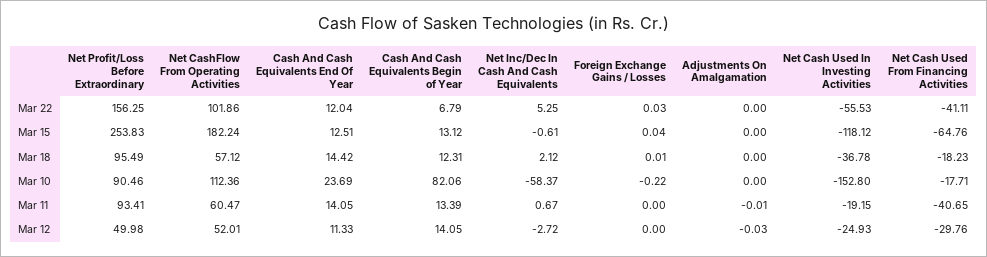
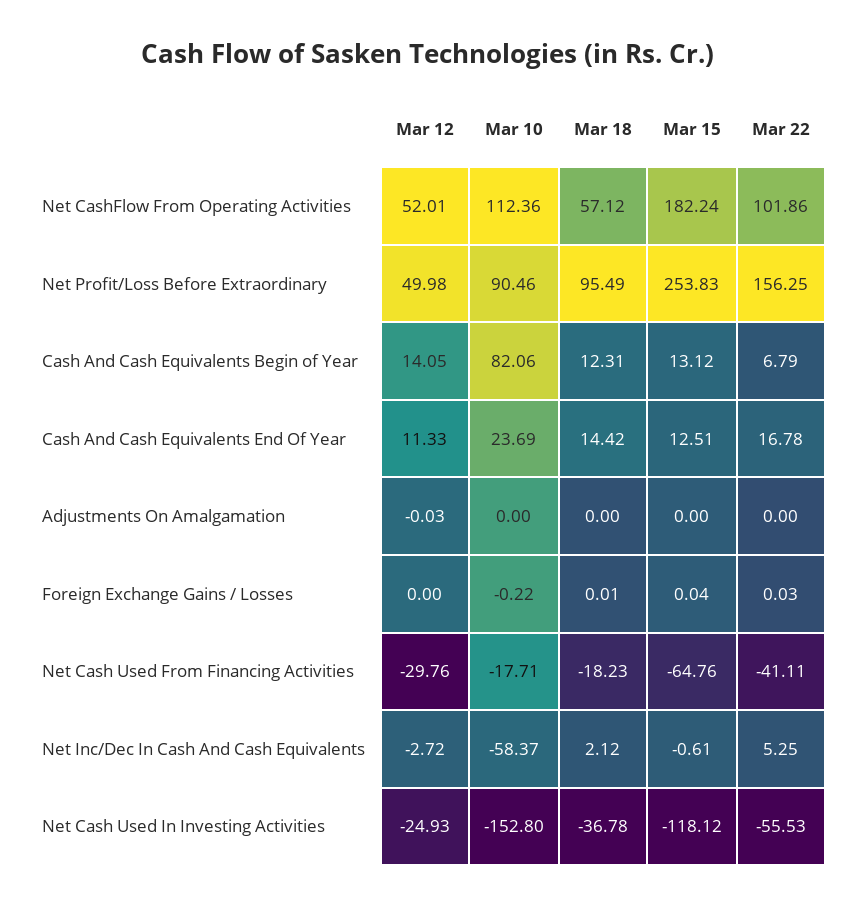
  {
    "Net Profit/Loss Before Extraordinary": {
      "Mar 22": 156.25,
      "Mar 15": 253.83,
      "Mar 18": 95.49,
      "Mar 10": 90.46,
-     "Mar 11": 93.41,
      "Mar 12": 49.98
    },
    "Net CashFlow From Operating Activities": {
      "Mar 22": 101.86,
      "Mar 15": 182.24,
      "Mar 18": 57.12,
      "Mar 10": 112.36,
-     "Mar 11": 60.47,
      "Mar 12": 52.01
    },
    "Cash And Cash Equivalents End Of Year": {
-     "Mar 22": 12.04,
+     "Mar 22": 16.78,
      "Mar 15": 12.51,
      "Mar 18": 14.42,
      "Mar 10": 23.69,
-     "Mar 11": 14.05,
      "Mar 12": 11.33
    },
    "Cash And Cash Equivalents Begin of Year": {
      "Mar 22": 6.79,
      "Mar 15": 13.12,
      "Mar 18": 12.31,
      "Mar 10": 82.06,
-     "Mar 11": 13.39,
      "Mar 12": 14.05
    },
    "Net Inc/Dec In Cash And Cash Equivalents": {
      "Mar 22": 5.25,
      "Mar 15": -0.61,
      "Mar 18": 2.12,
      "Mar 10": -58.37,
-     "Mar 11": 0.67,
      "Mar 12": -2.72
    },
    "Foreign Exchange Gains / Losses": {
      "Mar 22": 0.03,
      "Mar 15": 0.04,
      "Mar 18": 0.01,
      "Mar 10": -0.22,
-     "Mar 11": 0,
      "Mar 12": 0
    },
    "Adjustments On Amalgamation": {
      "Mar 22": 0,
      "Mar 15": 0,
      "Mar 18": 0,
      "Mar 10": 0,
-     "Mar 11": -0.01,
      "Mar 12": -0.03
    },
    "Net Cash Used In Investing Activities": {
      "Mar 22": -55.53,
      "Mar 15": -118.12,
      "Mar 18": -36.78,
      "Mar 10": -152.8,
-     "Mar 11": -19.15,
      "Mar 12": -24.93
    },
    "Net Cash Used From Financing Activities": {
      "Mar 22": -41.11,
      "Mar 15": -64.76,
      "Mar 18": -18.23,
      "Mar 10": -17.71,
-     "Mar 11": -40.65,
      "Mar 12": -29.76
    }
  }

